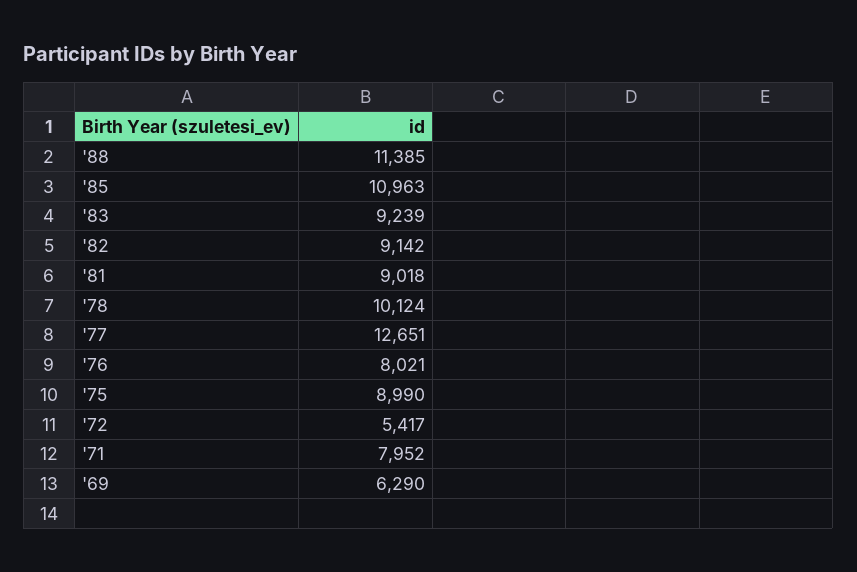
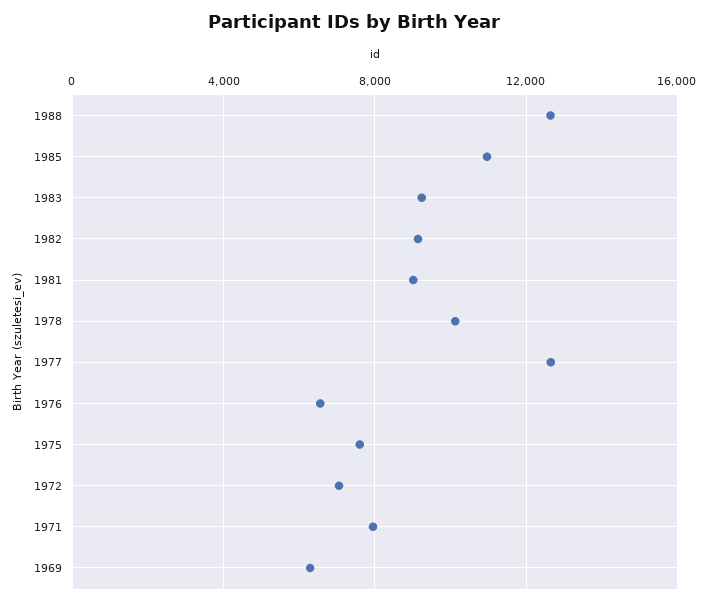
  {
-   "'88": 11385,
+   "'88": 12500,
    "'85": 10963,
    "'83": 9239,
    "'82": 9142,
    "'81": 9018,
    "'78": 10124,
    "'77": 12651,
-   "'76": 8021,
+   "'76": 6500,
-   "'75": 8990,
+   "'75": 7500,
-   "'72": 5417,
+   "'72": 7000,
    "'71": 7952,
    "'69": 6290
  }

